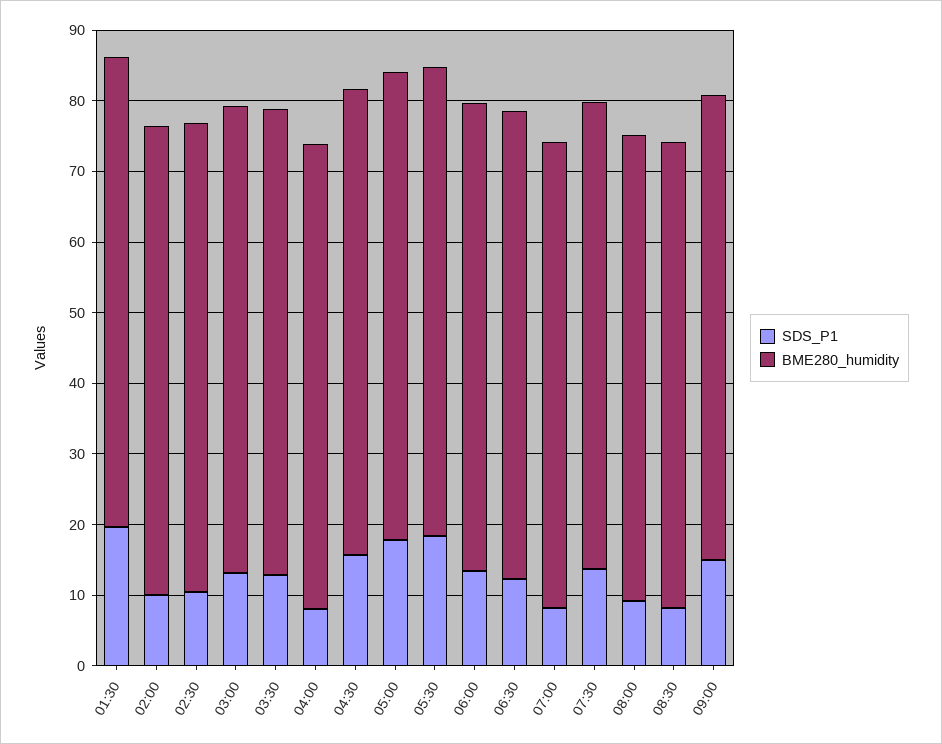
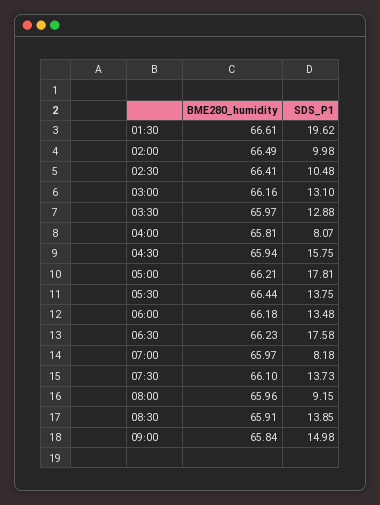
  {
    "SDS_P1": {
      "01:30": 19.62,
      "02:00": 9.98,
      "02:30": 10.48,
      "03:00": 13.1,
      "03:30": 12.88,
      "04:00": 8.07,
      "04:30": 15.75,
      "05:00": 17.81,
-     "05:30": 18,
+     "05:30": 13.75,
      "06:00": 13.48,
-     "06:30": 12,
+     "06:30": 17.58,
      "07:00": 8.18,
      "07:30": 13.73,
      "08:00": 9.15,
-     "08:30": 8,
+     "08:30": 13.85,
      "09:00": 14.98
    },
    "BME280_humidity": {
      "01:30": 66.61,
      "02:00": 66.49,
      "02:30": 66.41,
      "03:00": 66.16,
      "03:30": 65.97,
      "04:00": 65.81,
      "04:30": 65.94,
      "05:00": 66.21,
      "05:30": 66.44,
      "06:00": 66.18,
      "06:30": 66.23,
      "07:00": 65.97,
      "07:30": 66.1,
      "08:00": 65.96,
      "08:30": 65.91,
      "09:00": 65.84
    }
  }

